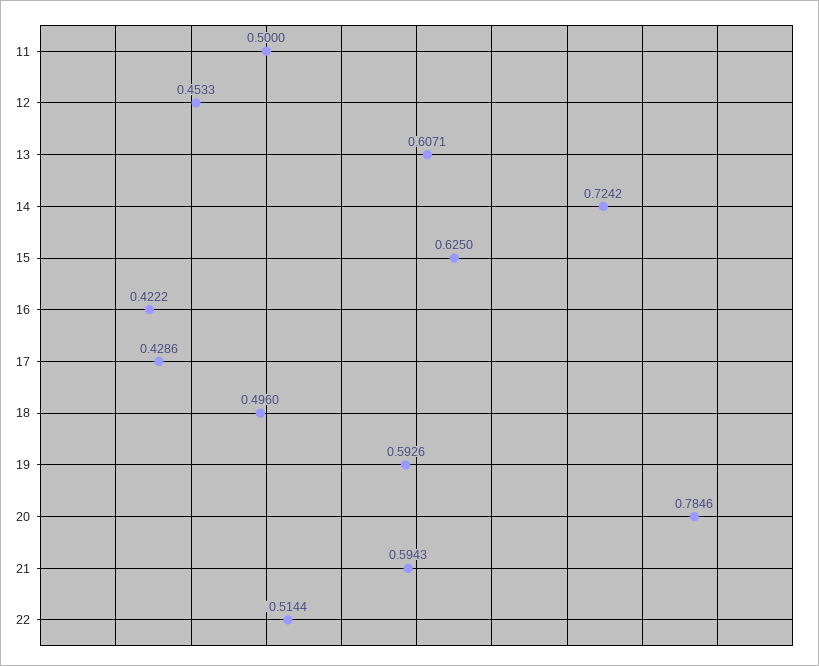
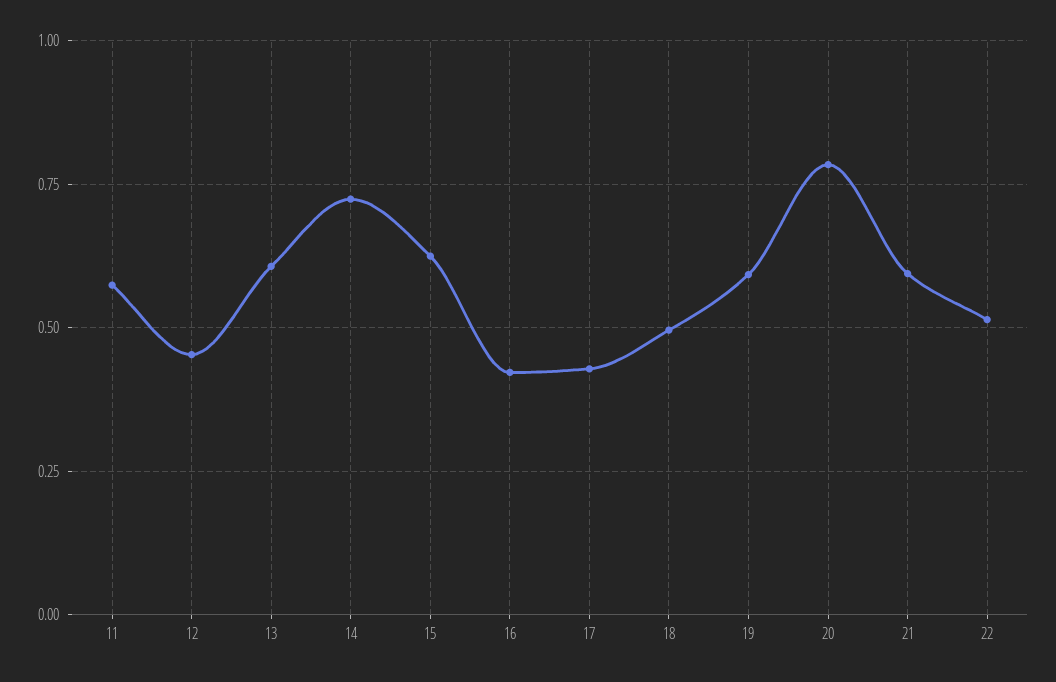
  {
-   "11": 0.5,
+   "11": 0.575,
    "12": 0.4533,
    "13": 0.6071,
    "14": 0.7242,
    "15": 0.625,
    "16": 0.4222,
    "17": 0.4286,
    "18": 0.496,
    "19": 0.5926,
    "20": 0.7846,
    "21": 0.5943,
    "22": 0.5144
  }

